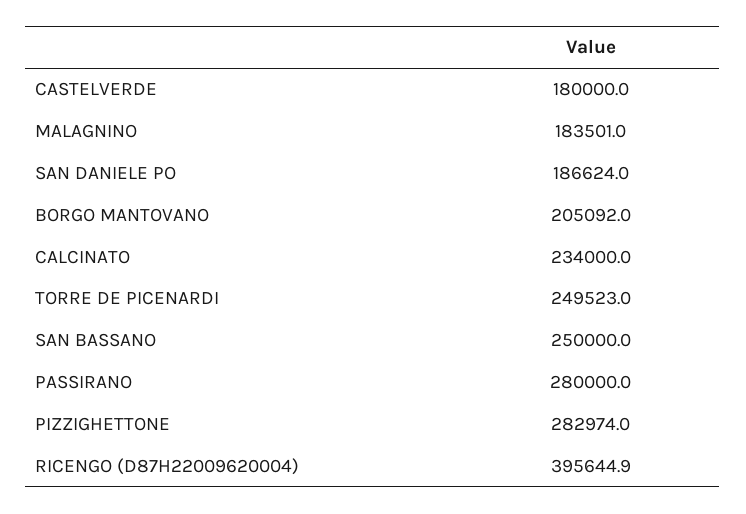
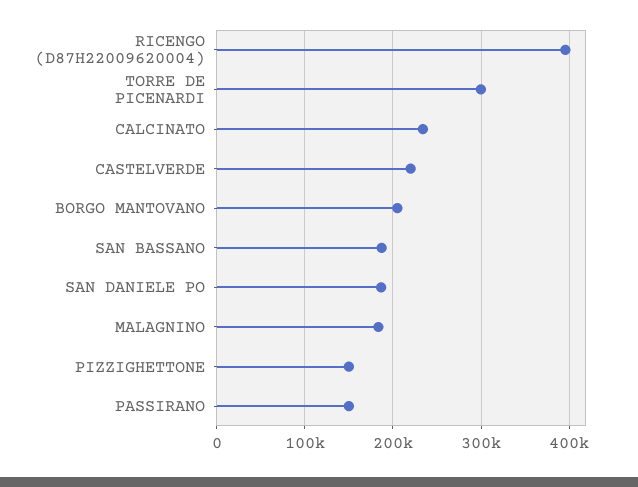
  {
-   "CASTELVERDE": 180000,
+   "CASTELVERDE": 220000,
    "MALAGNINO": 183501,
    "SAN DANIELE PO": 186624,
    "BORGO MANTOVANO": 205092,
    "CALCINATO": 234000,
-   "TORRE DE PICENARDI": 249523,
+   "TORRE DE PICENARDI": 300000,
-   "SAN BASSANO": 250000,
+   "SAN BASSANO": 190000,
-   "PASSIRANO": 280000,
+   "PASSIRANO": 150000,
-   "PIZZIGHETTONE": 282974,
+   "PIZZIGHETTONE": 150000,
    "RICENGO (D87H22009620004)": 395644.9
  }

